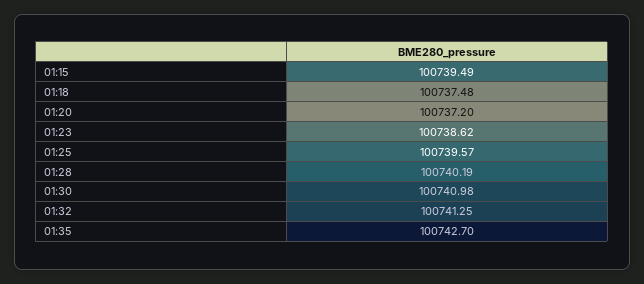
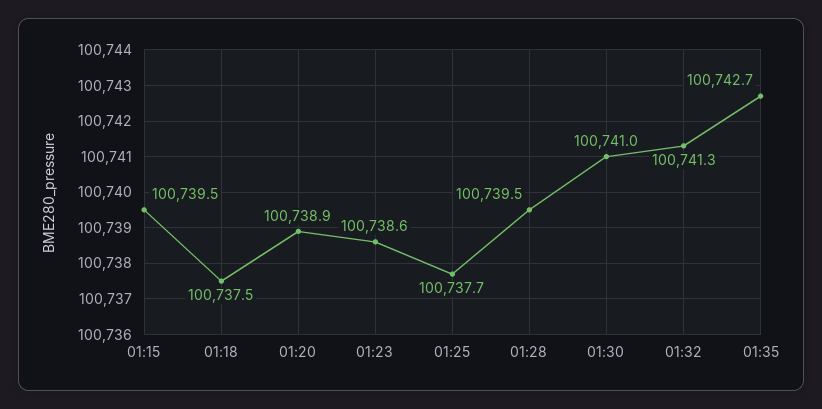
  {
    "01:15": 100739.49,
    "01:18": 100737.48,
-   "01:20": 100737.2,
+   "01:20": 100738.9,
    "01:23": 100738.62,
-   "01:25": 100739.57,
+   "01:25": 100737.7,
-   "01:28": 100740.19,
+   "01:28": 100739.5,
    "01:30": 100740.98,
    "01:32": 100741.25,
    "01:35": 100742.7
  }

